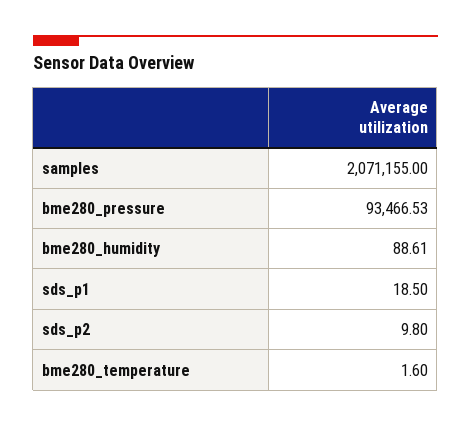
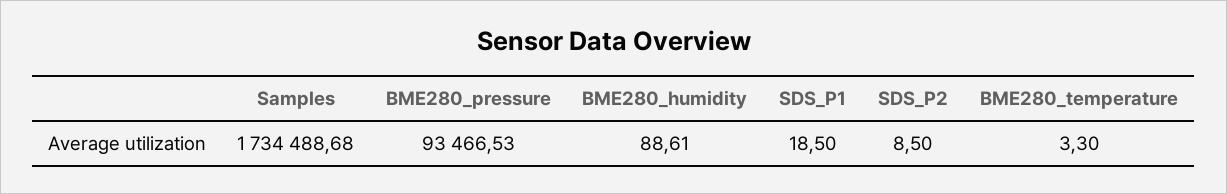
  {
-   "samples": 2071155,
+   "samples": 1734488.68,
    "bme280_pressure": 93466.53,
    "bme280_humidity": 88.61,
    "sds_p1": 18.5,
-   "sds_p2": 9.8,
+   "sds_p2": 8.5,
-   "bme280_temperature": 1.6
+   "bme280_temperature": 3.3
  }

